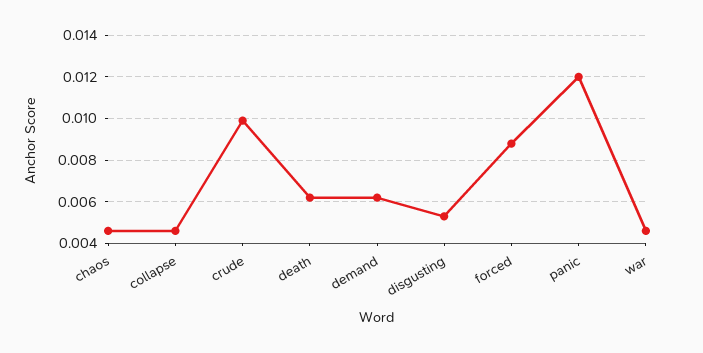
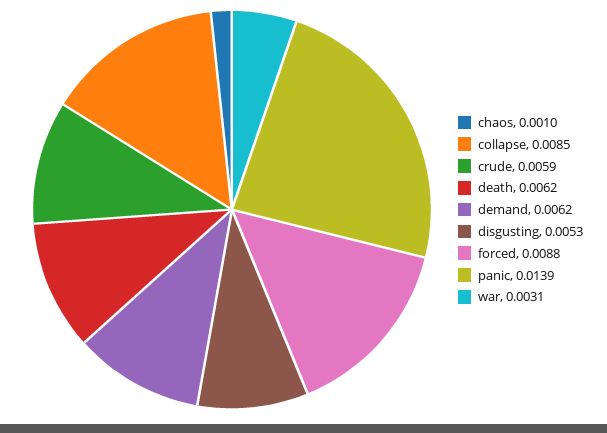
  {
-   "chaos": 0.0045,
+   "chaos": 0.001,
-   "collapse": 0.0045,
+   "collapse": 0.0085,
-   "crude": 0.01,
+   "crude": 0.0059,
    "death": 0.0062,
    "demand": 0.0062,
    "disgusting": 0.0053,
    "forced": 0.0088,
-   "panic": 0.012,
+   "panic": 0.0139,
-   "war": 0.0045
+   "war": 0.0031
  }

